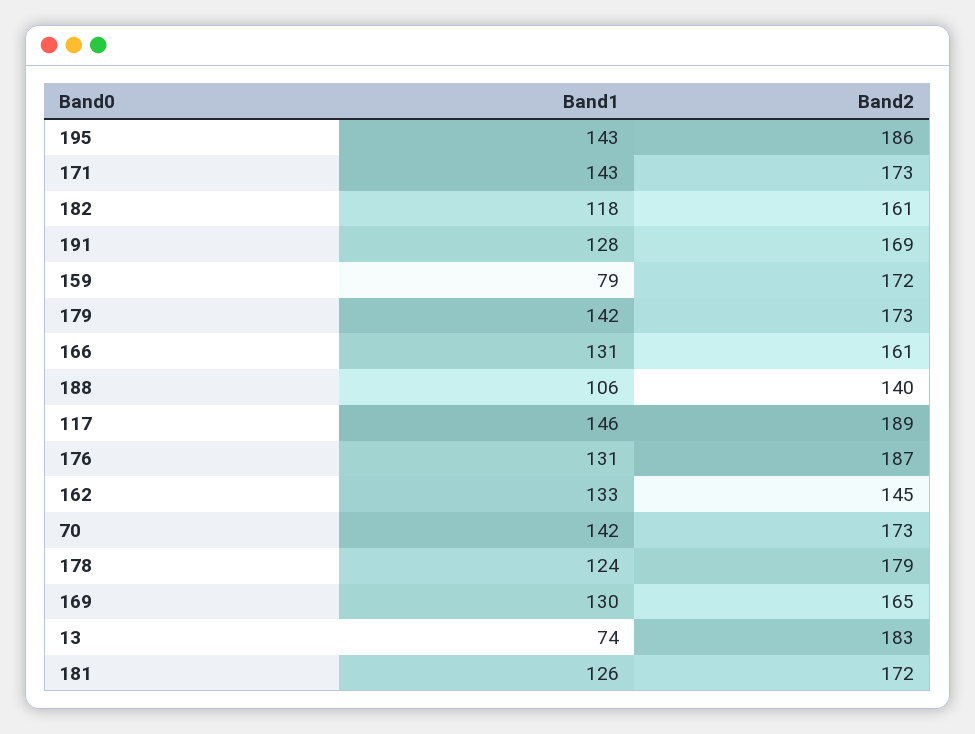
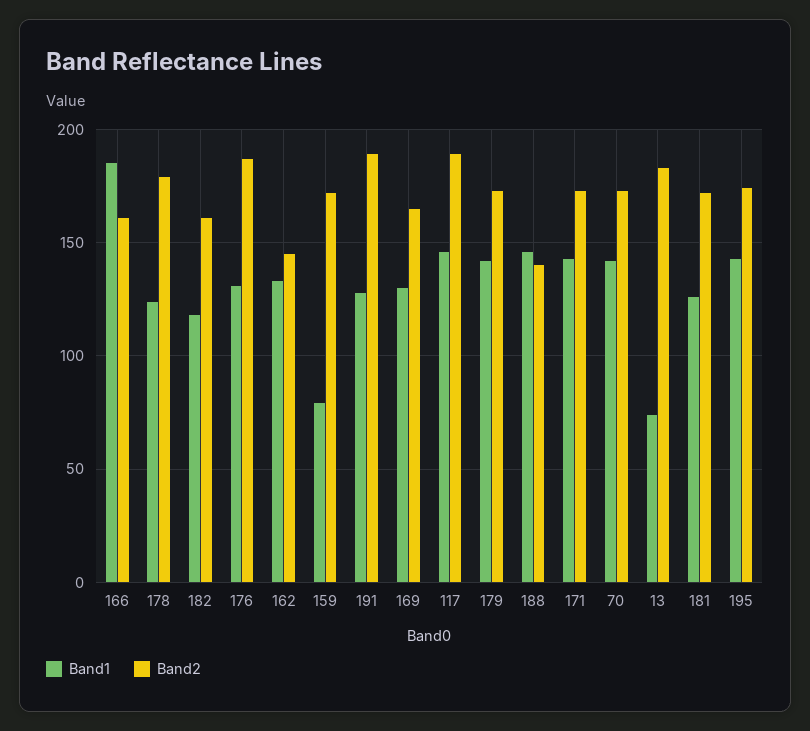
  {
    "Band1": {
      "195": 143,
      "171": 143,
      "182": 118,
      "191": 128,
      "159": 79,
      "179": 142,
-     "166": 131,
+     "166": 185,
-     "188": 106,
+     "188": 145,
      "117": 146,
      "176": 131,
      "162": 133,
      "70": 142,
      "178": 124,
      "169": 130,
      "13": 74,
      "181": 126
    },
    "Band2": {
-     "195": 186,
+     "195": 175,
      "171": 173,
      "182": 161,
-     "191": 169,
+     "191": 190,
      "159": 172,
      "179": 173,
      "166": 161,
      "188": 140,
      "117": 189,
      "176": 187,
      "162": 145,
      "70": 173,
      "178": 179,
      "169": 165,
      "13": 183,
      "181": 172
    }
  }

